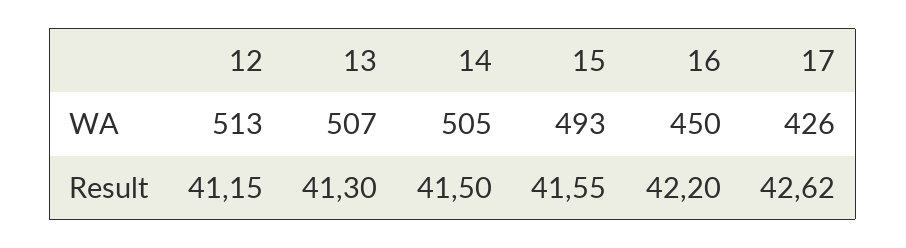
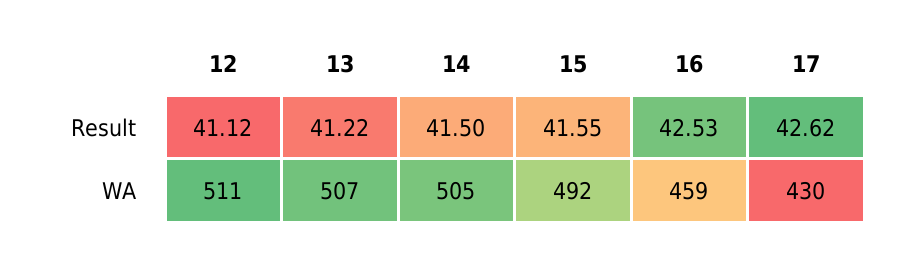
  {
    "12": {
-     "WA": 513,
+     "WA": 511,
-     "Result": 41.15
+     "Result": 41.12
    },
    "13": {
      "WA": 507,
-     "Result": 41.3
+     "Result": 41.22
    },
    "14": {
      "WA": 505,
      "Result": 41.5
    },
    "15": {
-     "WA": 493,
+     "WA": 492,
      "Result": 41.55
    },
    "16": {
-     "WA": 450,
+     "WA": 459,
-     "Result": 42.2
+     "Result": 42.53
    },
    "17": {
-     "WA": 426,
+     "WA": 430,
      "Result": 42.62
    }
  }

